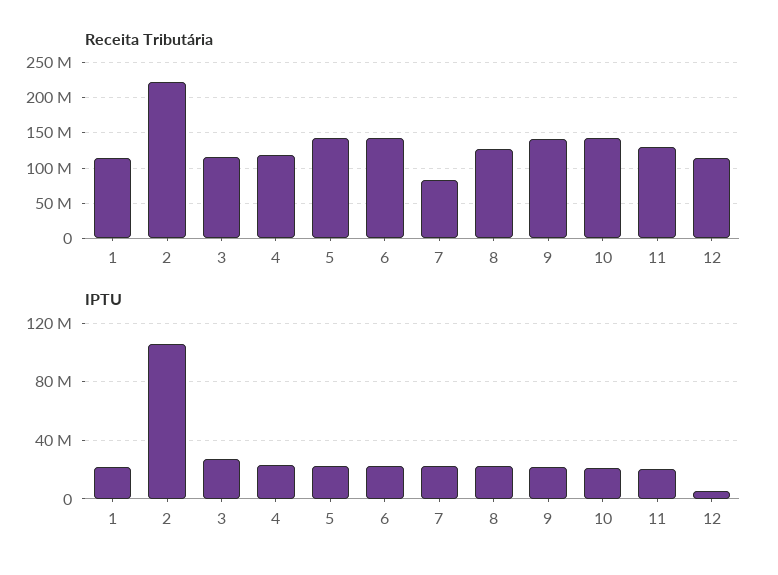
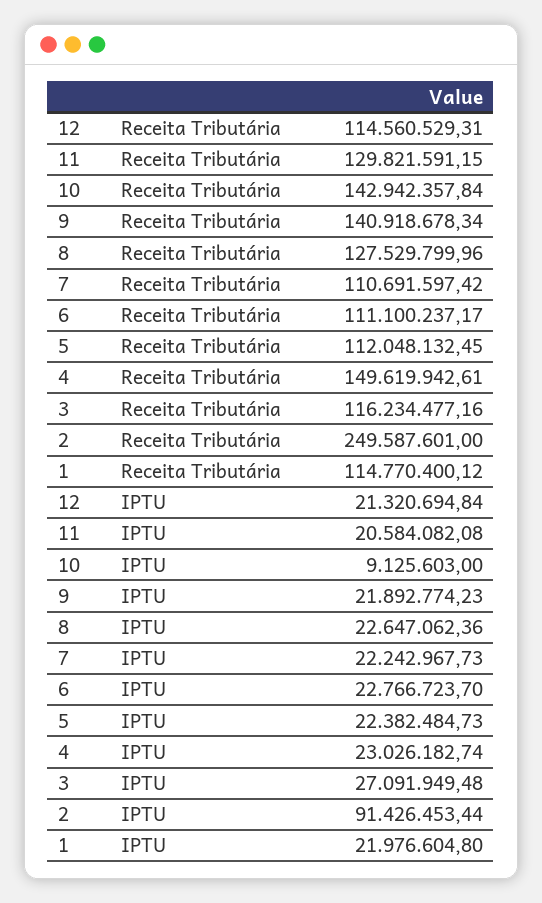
  {
    "Receita Tributária": {
      "1": 114770400.12,
-     "2": 220000000,
+     "2": 249587601,
      "3": 116234477.16,
-     "4": 120000000,
+     "4": 149619942.61,
-     "5": 140000000,
+     "5": 112048132.45,
-     "6": 140000000,
+     "6": 111100237.17,
-     "7": 80000000,
+     "7": 110691597.42,
      "8": 127529799.96,
      "9": 140918678.34,
      "10": 142942357.84,
      "11": 129821591.15,
      "12": 114560529.31
    },
    "IPTU": {
      "1": 21976604.8,
-     "2": 105000000,
+     "2": 91426453.44,
      "3": 27091949.48,
      "4": 23026182.74,
      "5": 22382484.73,
      "6": 22766723.7,
      "7": 22242967.73,
      "8": 22647062.36,
      "9": 21892774.23,
-     "10": 20000000,
+     "10": 9125603,
      "11": 20584082.08,
-     "12": 5000000
+     "12": 21320694.84
    }
  }

